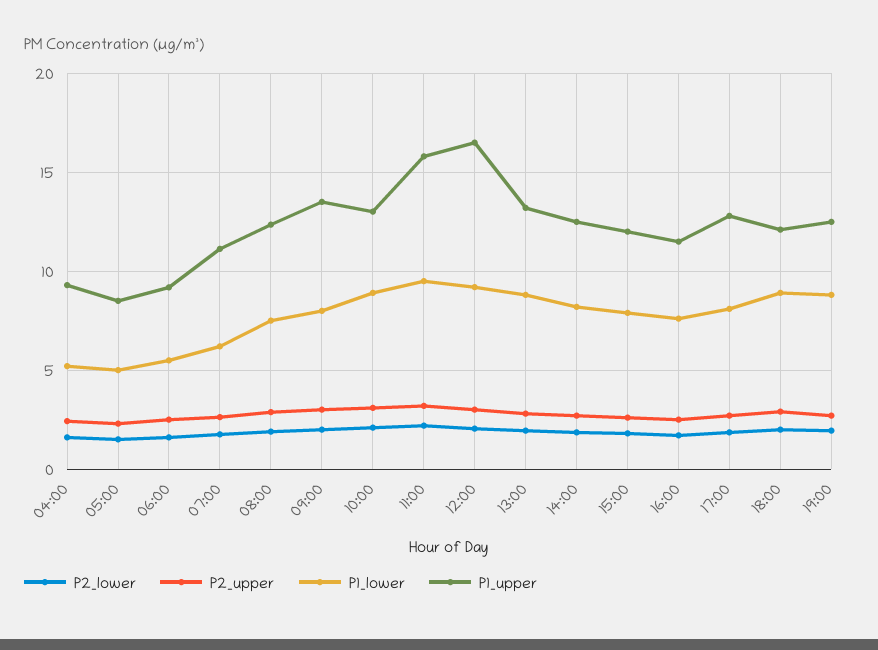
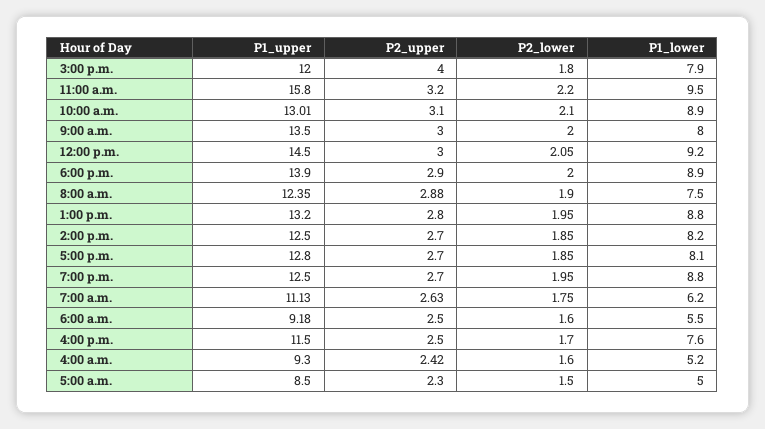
  {
    "P2_lower": {
      "04:00": 1.6,
      "05:00": 1.5,
      "06:00": 1.6,
      "07:00": 1.75,
      "08:00": 1.9,
      "09:00": 2,
      "10:00": 2.1,
      "11:00": 2.2,
      "12:00": 2.05,
      "13:00": 1.95,
      "14:00": 1.85,
      "15:00": 1.8,
      "16:00": 1.7,
      "17:00": 1.85,
      "18:00": 2,
      "19:00": 1.95
    },
    "P2_upper": {
      "04:00": 2.42,
      "05:00": 2.3,
      "06:00": 2.5,
      "07:00": 2.63,
      "08:00": 2.88,
      "09:00": 3,
      "10:00": 3.1,
      "11:00": 3.2,
      "12:00": 3,
      "13:00": 2.8,
      "14:00": 2.7,
-     "15:00": 2.5,
+     "15:00": 4,
      "16:00": 2.5,
      "17:00": 2.7,
      "18:00": 2.9,
      "19:00": 2.7
    },
    "P1_lower": {
      "04:00": 5.2,
      "05:00": 5,
      "06:00": 5.5,
      "07:00": 6.2,
      "08:00": 7.5,
      "09:00": 8,
      "10:00": 8.9,
      "11:00": 9.5,
      "12:00": 9.2,
      "13:00": 8.8,
      "14:00": 8.2,
      "15:00": 7.9,
      "16:00": 7.6,
      "17:00": 8.1,
      "18:00": 8.9,
      "19:00": 8.8
    },
    "P1_upper": {
      "04:00": 9.3,
      "05:00": 8.5,
      "06:00": 9.18,
      "07:00": 11.13,
      "08:00": 12.35,
      "09:00": 13.5,
      "10:00": 13.01,
      "11:00": 15.8,
-     "12:00": 16.5,
+     "12:00": 14.5,
      "13:00": 13.2,
      "14:00": 12.5,
      "15:00": 12,
      "16:00": 11.5,
      "17:00": 12.8,
-     "18:00": 12,
+     "18:00": 13.9,
      "19:00": 12.5
    }
  }

